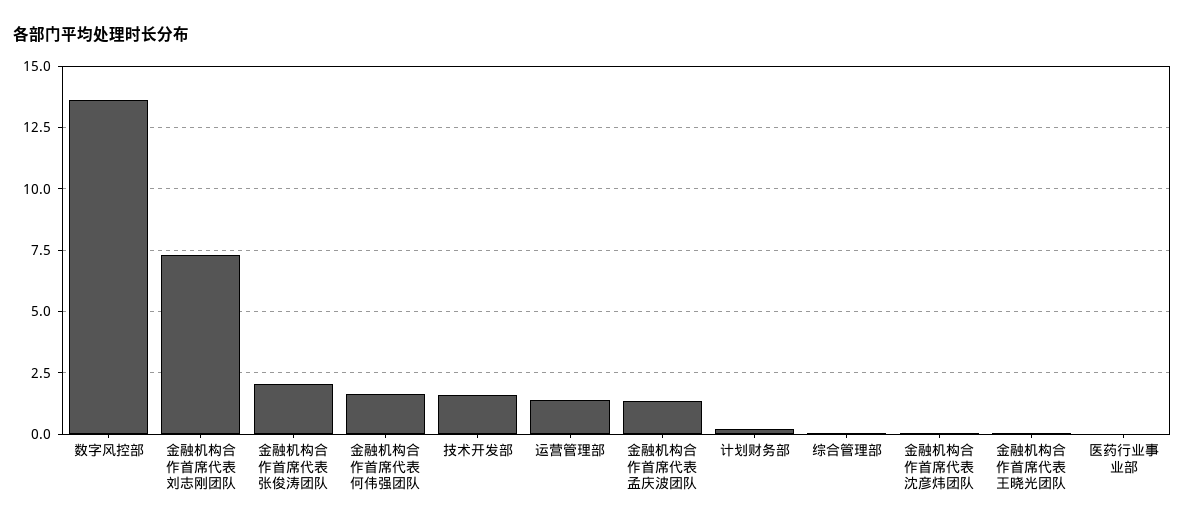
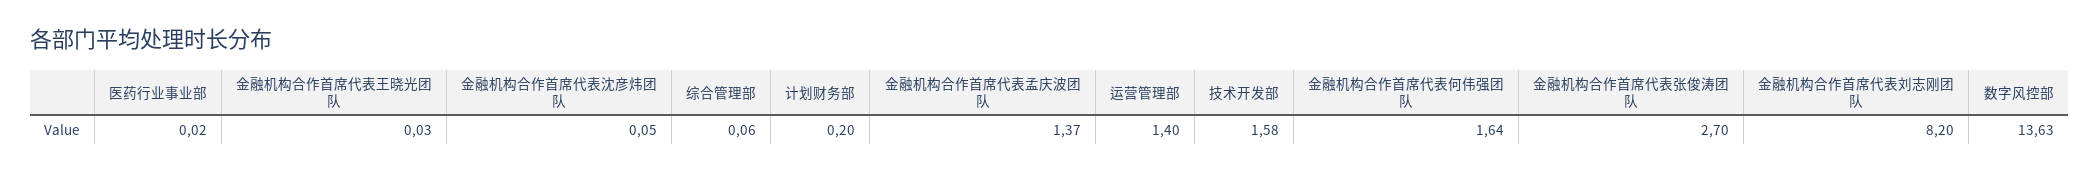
  {
    "数字风控部": 13.63,
-   "金融机构合作首席代表刘志刚团队": 7.25,
+   "金融机构合作首席代表刘志刚团队": 8.2,
-   "金融机构合作首席代表张俊涛团队": 2,
+   "金融机构合作首席代表张俊涛团队": 2.7,
    "金融机构合作首席代表何伟强团队": 1.64,
    "技术开发部": 1.58,
    "运营管理部": 1.4,
    "金融机构合作首席代表孟庆波团队": 1.37,
    "计划财务部": 0.2,
    "综合管理部": 0.06,
    "金融机构合作首席代表沈彦炜团队": 0.05,
    "金融机构合作首席代表王晓光团队": 0.03,
    "医药行业事业部": 0.02
  }

